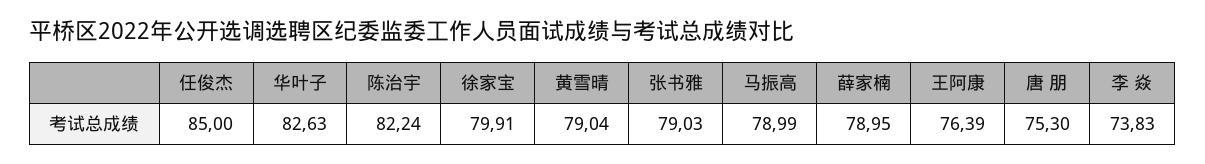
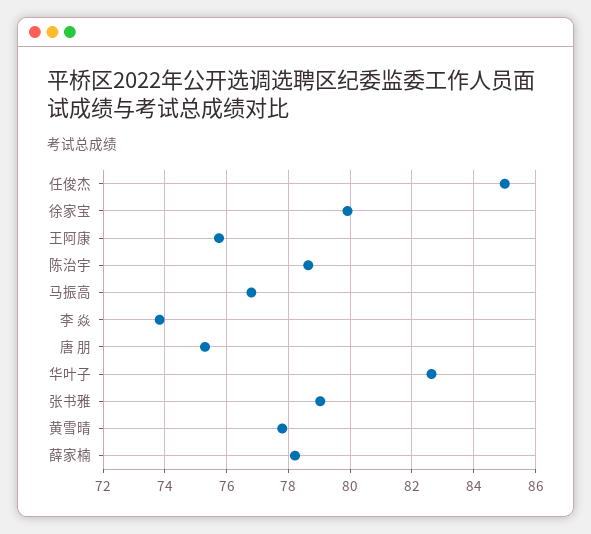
  {
    "任俊杰": 85,
    "华叶子": 82.63,
-   "陈治宇": 82.24,
+   "陈治宇": 78.6,
    "徐家宝": 79.91,
-   "黄雪晴": 79.04,
+   "黄雪晴": 77.8,
    "张书雅": 79.03,
-   "马振高": 78.99,
+   "马振高": 76.8,
-   "薛家楠": 78.95,
+   "薛家楠": 78.2,
-   "王阿康": 76.39,
+   "王阿康": 75.8,
    "唐 朋": 75.3,
    "李 焱": 73.83
  }

